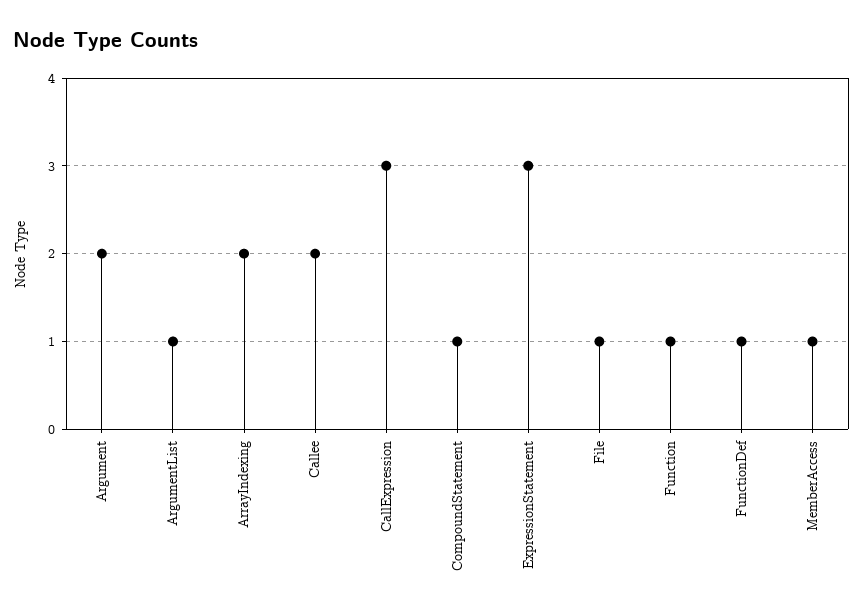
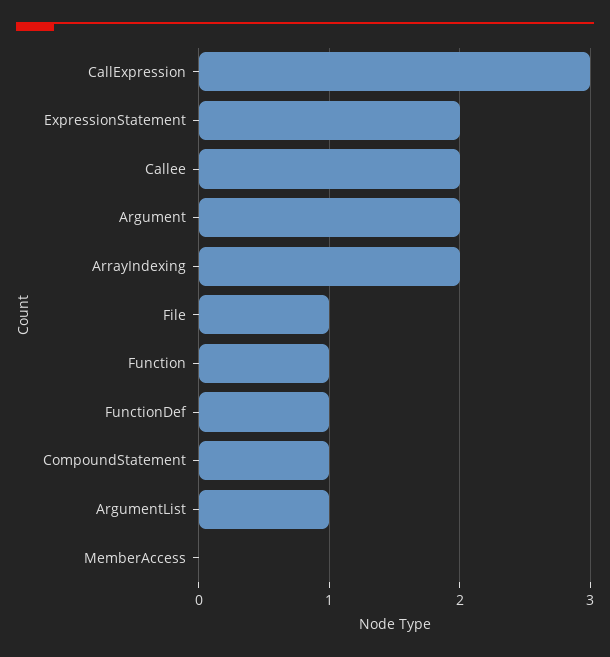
  {
    "Argument": 2,
    "ArgumentList": 1,
    "ArrayIndexing": 2,
    "Callee": 2,
    "CallExpression": 3,
    "CompoundStatement": 1,
-   "ExpressionStatement": 3,
+   "ExpressionStatement": 2,
    "File": 1,
    "Function": 1,
    "FunctionDef": 1,
-   "MemberAccess": 1
+   "MemberAccess": 0
  }

